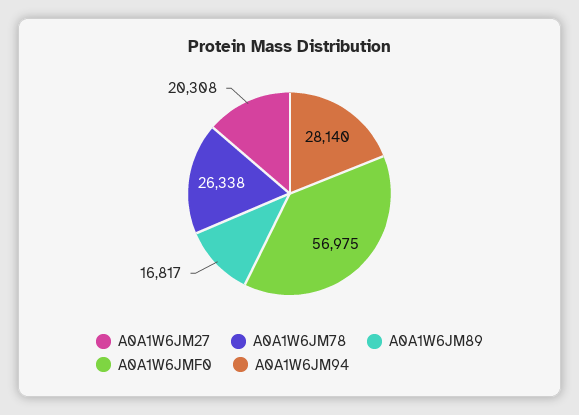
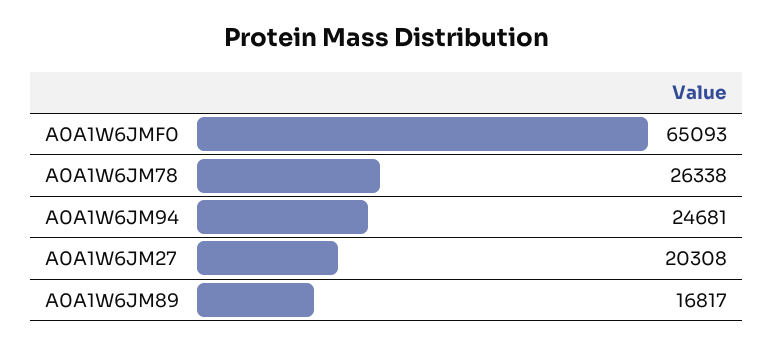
  {
    "A0A1W6JM27": 20308,
    "A0A1W6JM78": 26338,
    "A0A1W6JM89": 16817,
-   "A0A1W6JMF0": 56975,
+   "A0A1W6JMF0": 65093,
-   "A0A1W6JM94": 28140
+   "A0A1W6JM94": 24681
  }

